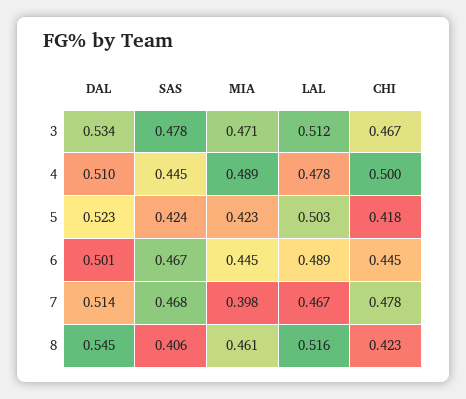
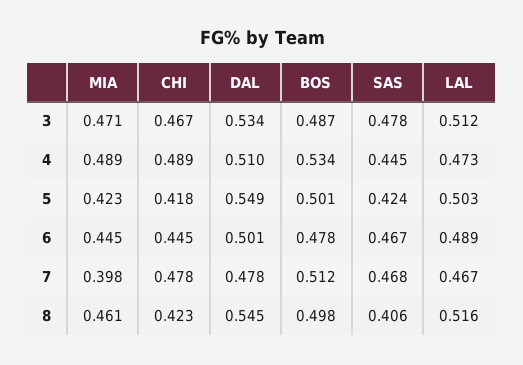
  {
    "DAL": {
      "3": 0.534,
      "4": 0.51,
-     "5": 0.523,
+     "5": 0.549,
      "6": 0.501,
-     "7": 0.514,
+     "7": 0.478,
      "8": 0.545
    },
    "SAS": {
      "3": 0.478,
      "4": 0.445,
      "5": 0.424,
      "6": 0.467,
      "7": 0.468,
      "8": 0.406
    },
    "MIA": {
      "3": 0.471,
      "4": 0.489,
      "5": 0.423,
      "6": 0.445,
      "7": 0.398,
      "8": 0.461
    },
    "LAL": {
      "3": 0.512,
-     "4": 0.478,
+     "4": 0.473,
      "5": 0.503,
      "6": 0.489,
      "7": 0.467,
      "8": 0.516
    },
    "CHI": {
      "3": 0.467,
-     "4": 0.5,
+     "4": 0.489,
      "5": 0.418,
      "6": 0.445,
      "7": 0.478,
      "8": 0.423
-   }
+   },
+   "BOS": {
+     "3": 0.487,
+     "4": 0.534,
+     "5": 0.501,
+     "6": 0.478,
+     "7": 0.512,
+     "8": 0.498
+   }
  }

